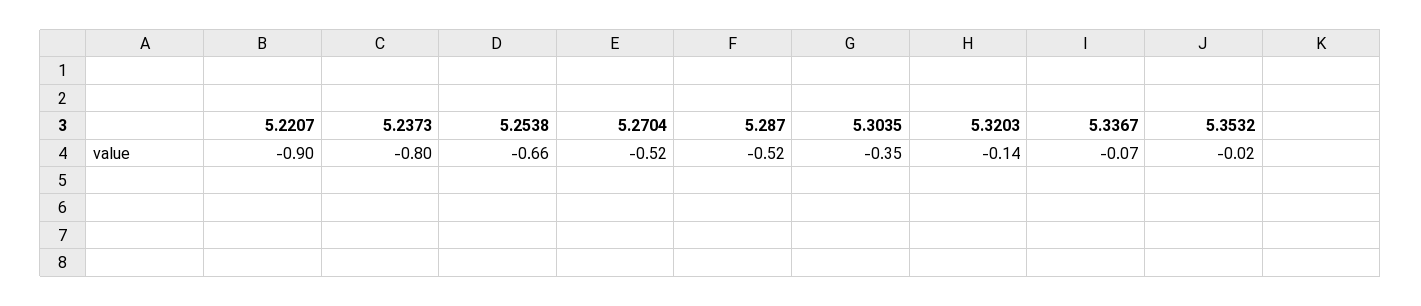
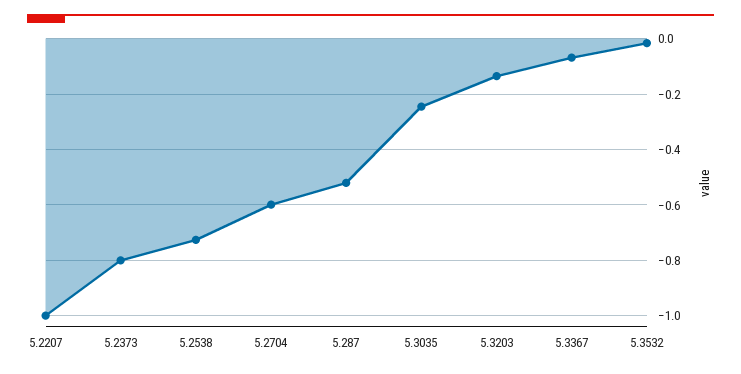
  {
-   "5.2207": -0.9,
+   "5.2207": -1,
    "5.2373": -0.8,
-   "5.2538": -0.66,
+   "5.2538": -0.725,
-   "5.2704": -0.52,
+   "5.2704": -0.6,
    "5.287": -0.52,
-   "5.3035": -0.35,
+   "5.3035": -0.25,
    "5.3203": -0.14,
    "5.3367": -0.07,
    "5.3532": -0.02
  }

